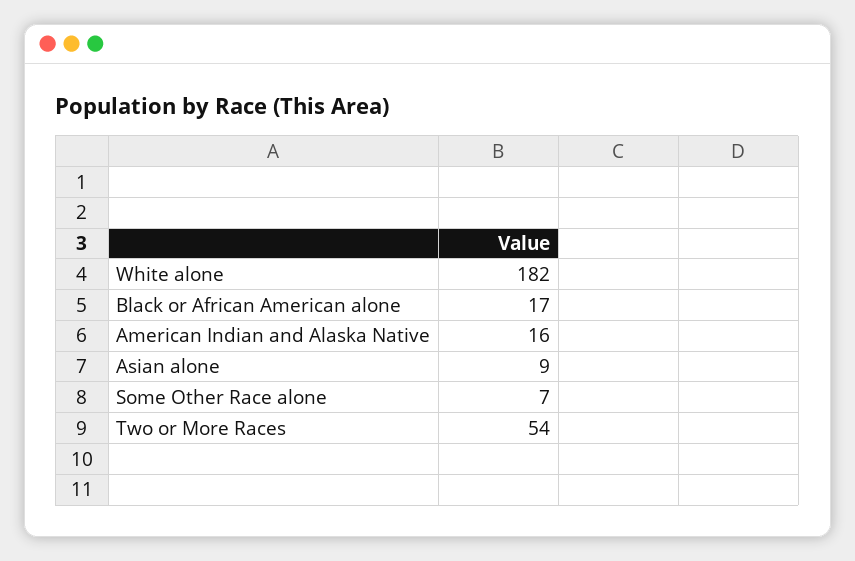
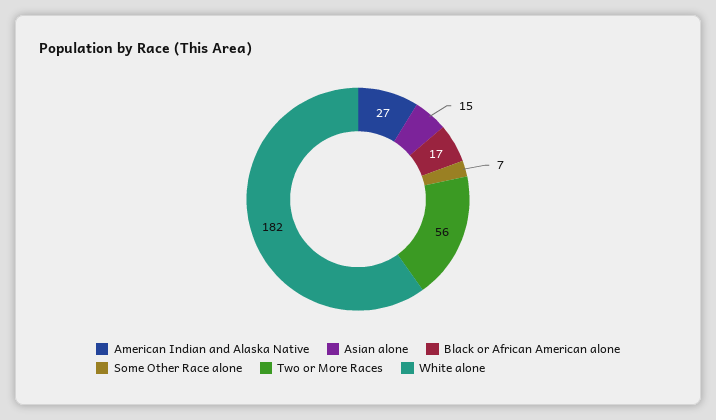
  {
    "White alone": 182,
    "Black or African American alone": 17,
-   "American Indian and Alaska Native": 16,
+   "American Indian and Alaska Native": 27,
-   "Asian alone": 9,
+   "Asian alone": 15,
    "Some Other Race alone": 7,
-   "Two or More Races": 54
+   "Two or More Races": 56
  }

